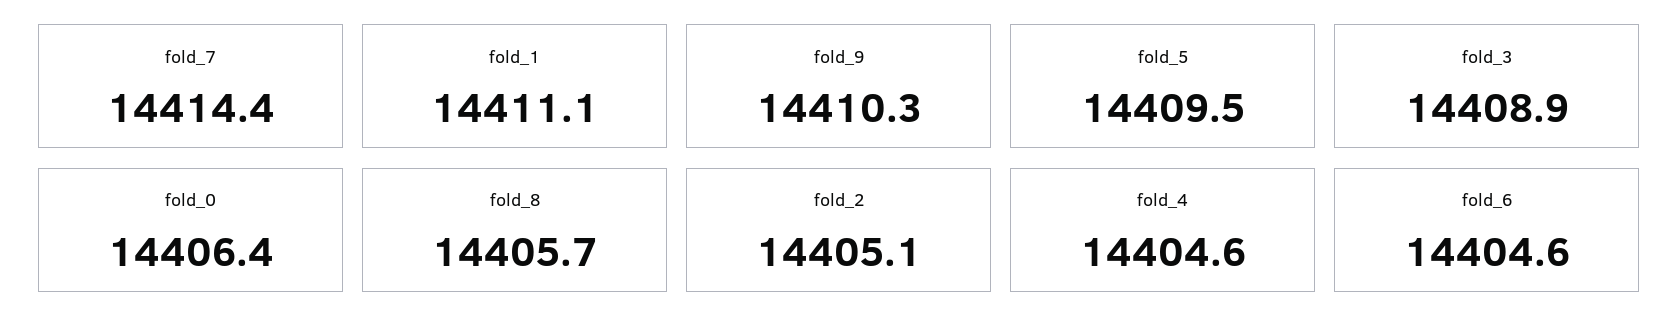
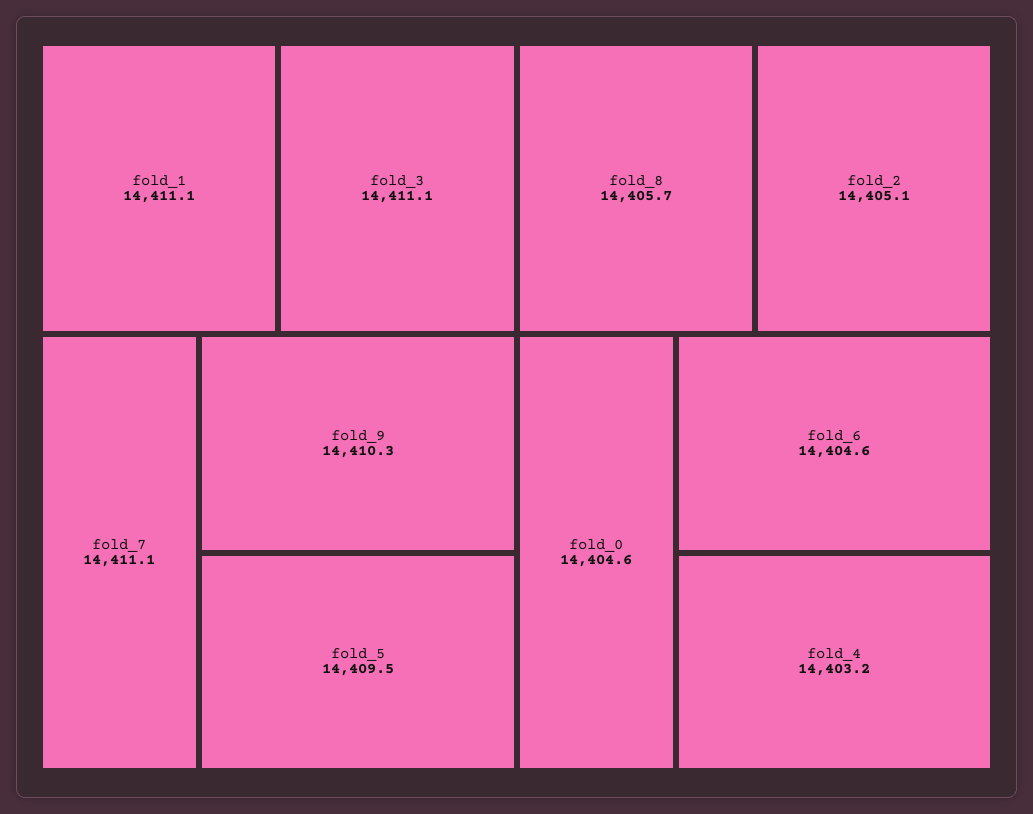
  {
-   "fold_7": 14414.4,
+   "fold_7": 14411.1,
    "fold_1": 14411.1,
    "fold_9": 14410.3,
    "fold_5": 14409.5,
-   "fold_3": 14408.9,
+   "fold_3": 14411.1,
-   "fold_0": 14406.4,
+   "fold_0": 14404.6,
    "fold_8": 14405.7,
    "fold_2": 14405.1,
-   "fold_4": 14404.6,
+   "fold_4": 14403.2,
    "fold_6": 14404.6
  }

